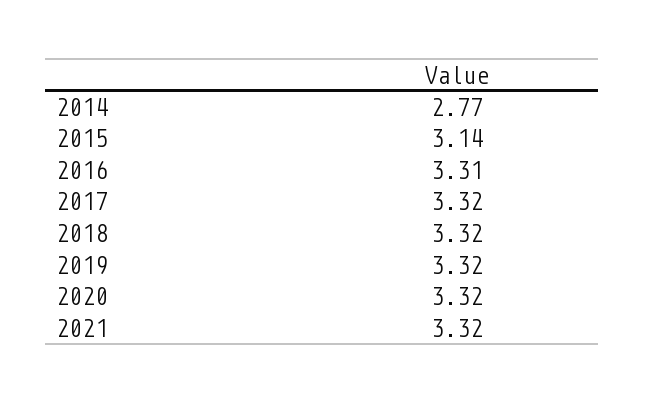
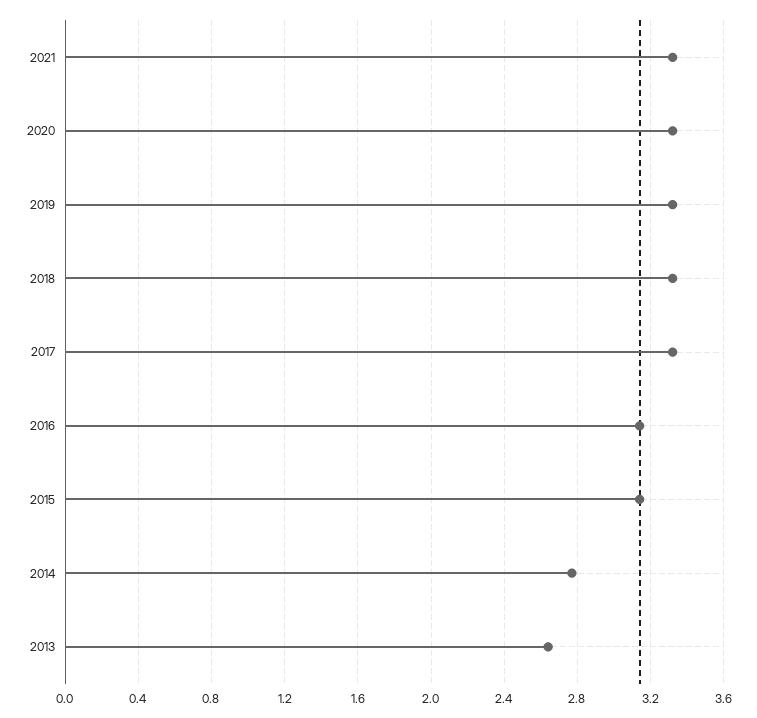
  {
    "2014": 2.77,
    "2015": 3.14,
-   "2016": 3.31,
+   "2016": 3.15,
    "2017": 3.32,
    "2018": 3.32,
    "2019": 3.32,
    "2020": 3.32,
-   "2021": 3.32
+   "2021": 3.32,
+   "2013": 2.65
  }

